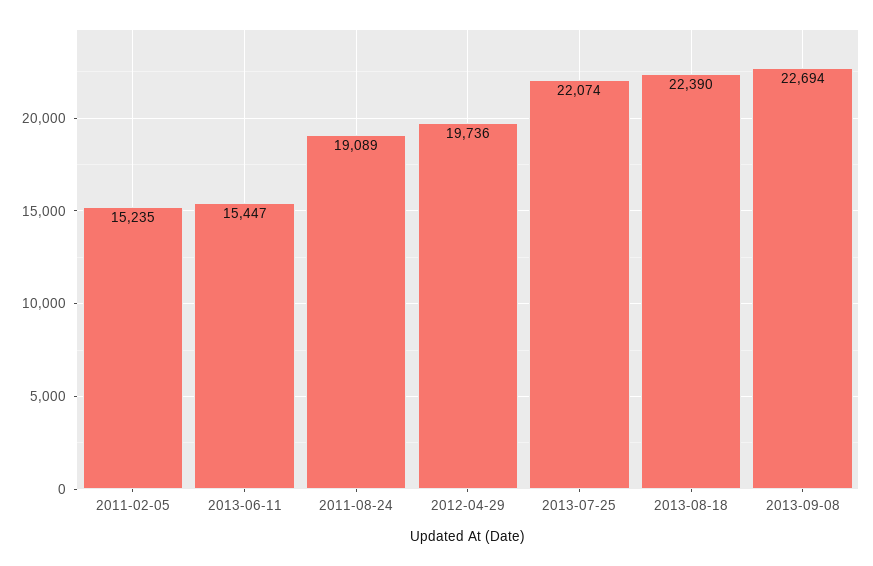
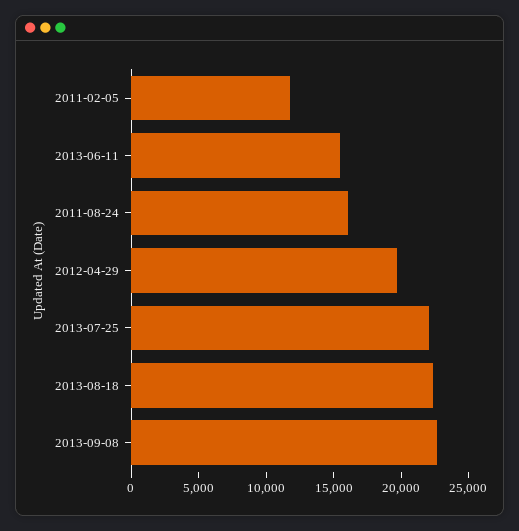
  {
-   "2011-02-05": 15235,
+   "2011-02-05": 12000,
    "2013-06-11": 15447,
-   "2011-08-24": 19089,
+   "2011-08-24": 16000,
    "2012-04-29": 19736,
    "2013-07-25": 22074,
    "2013-08-18": 22390,
    "2013-09-08": 22694
  }

